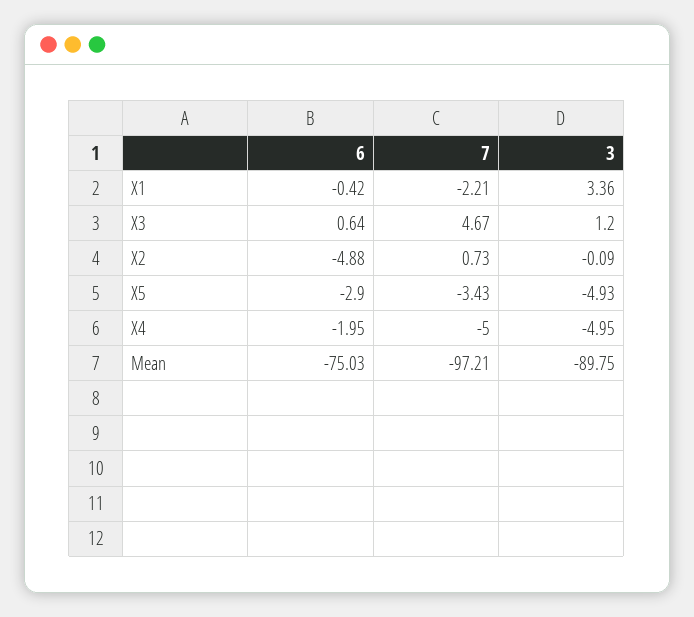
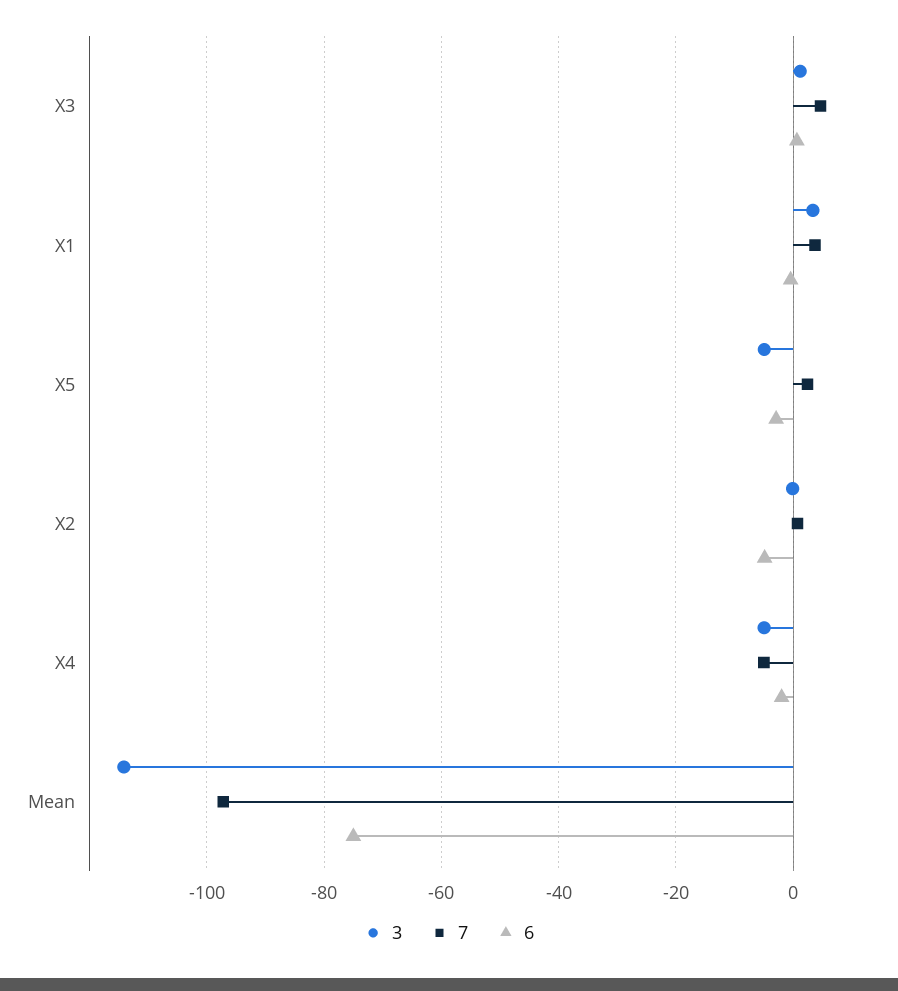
  {
    "6": {
      "X1": -0.42,
      "X3": 0.64,
      "X2": -4.88,
      "X5": -2.9,
      "X4": -1.95,
      "Mean": -75.03
    },
    "7": {
-     "X1": -2.21,
+     "X1": 4,
      "X3": 4.67,
      "X2": 0.73,
-     "X5": -3.43,
+     "X5": 2,
      "X4": -5,
      "Mean": -97.21
    },
    "3": {
      "X1": 3.36,
      "X3": 1.2,
      "X2": -0.09,
      "X5": -4.93,
      "X4": -4.95,
-     "Mean": -89.75
+     "Mean": -114
    }
  }

